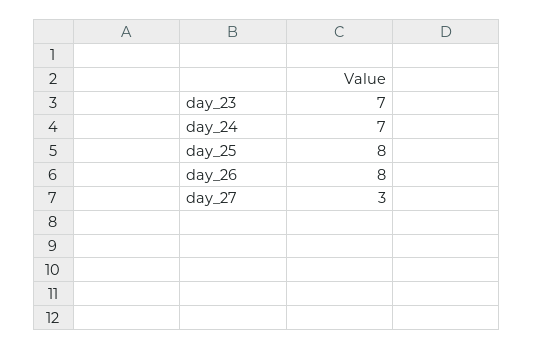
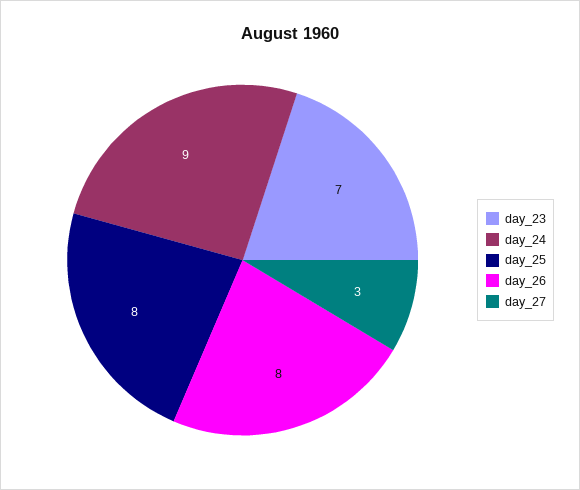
  {
    "day_23": 7,
-   "day_24": 7,
+   "day_24": 9,
    "day_25": 8,
    "day_26": 8,
    "day_27": 3
  }

